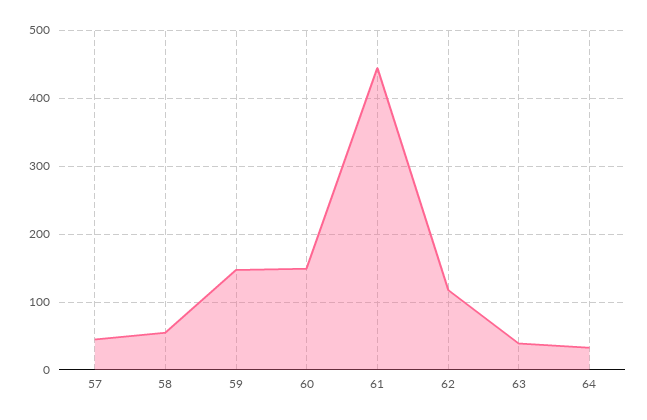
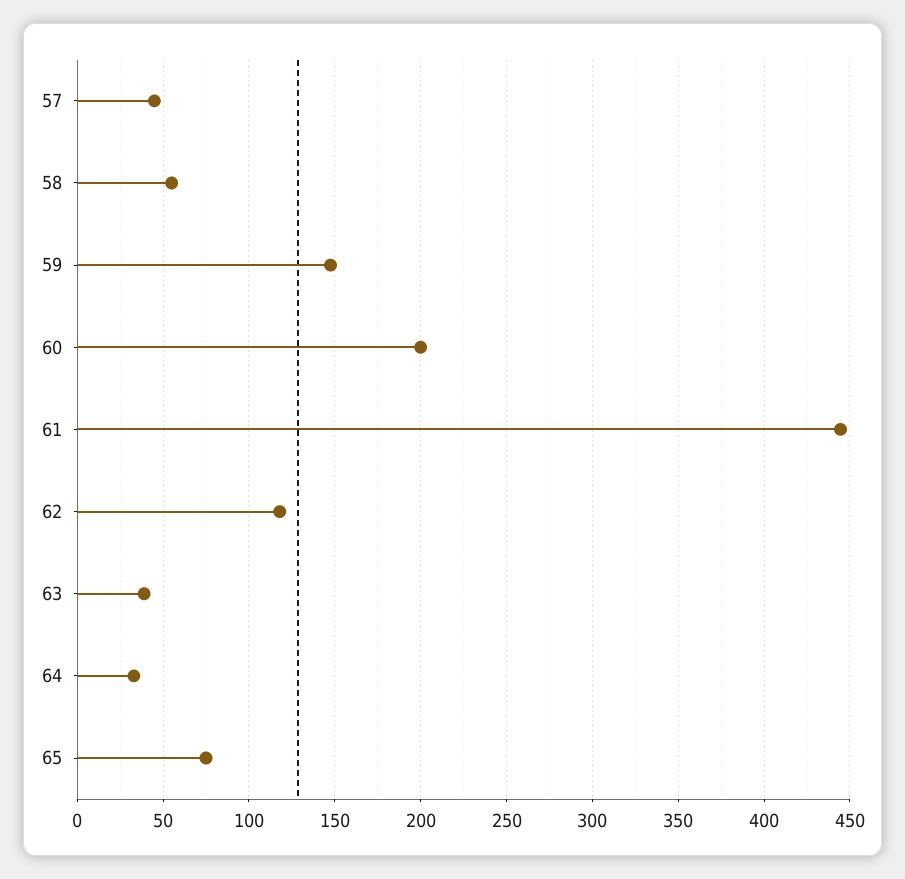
  {
    "57": 45,
    "58": 55,
    "59": 150,
-   "60": 150,
+   "60": 200,
    "61": 445,
    "62": 120,
    "63": 40,
-   "64": 35
+   "64": 35,
+   "65": 75
  }

